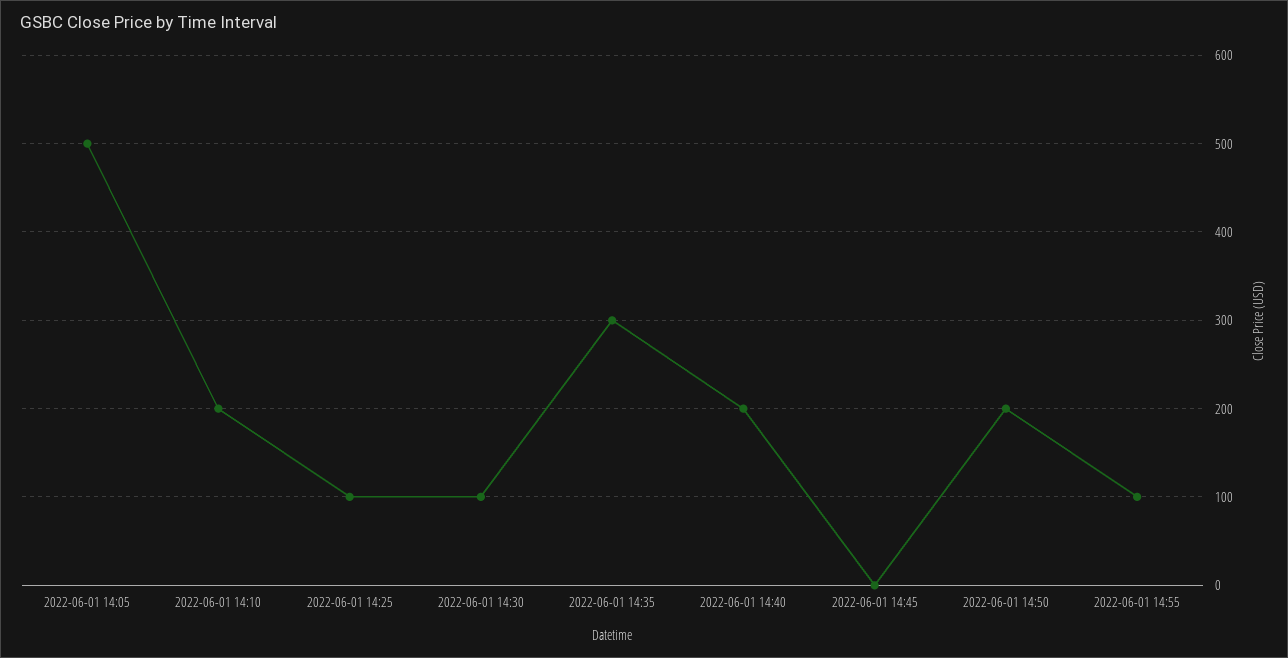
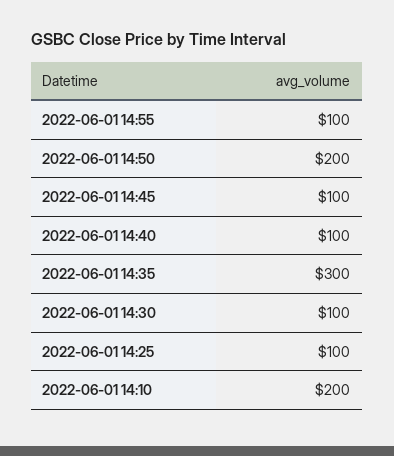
  {
-   "2022-06-01 14:05": 500,
    "2022-06-01 14:10": 200,
    "2022-06-01 14:25": 100,
    "2022-06-01 14:30": 100,
    "2022-06-01 14:35": 300,
-   "2022-06-01 14:40": 200,
+   "2022-06-01 14:40": 100,
-   "2022-06-01 14:45": 0,
+   "2022-06-01 14:45": 100,
    "2022-06-01 14:50": 200,
    "2022-06-01 14:55": 100
  }

